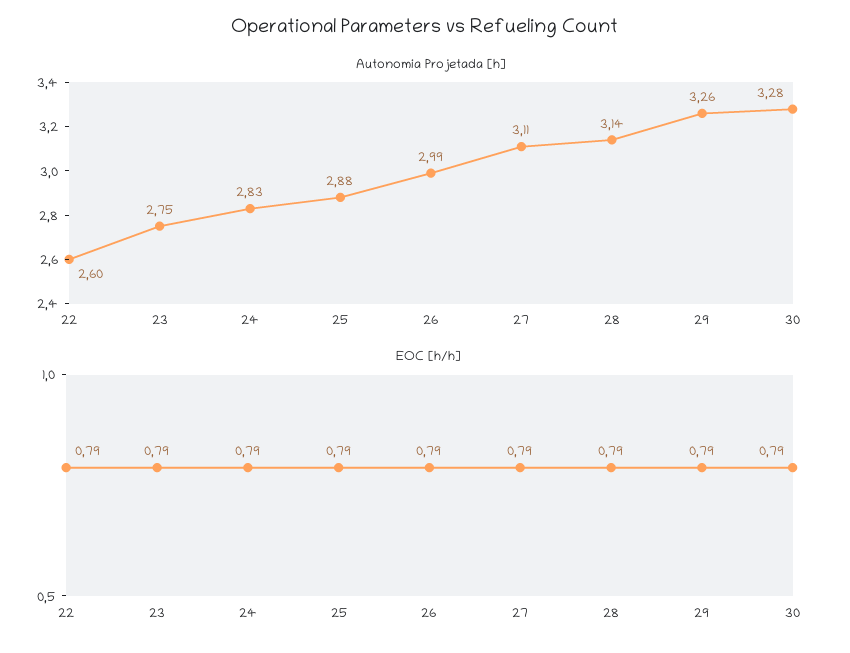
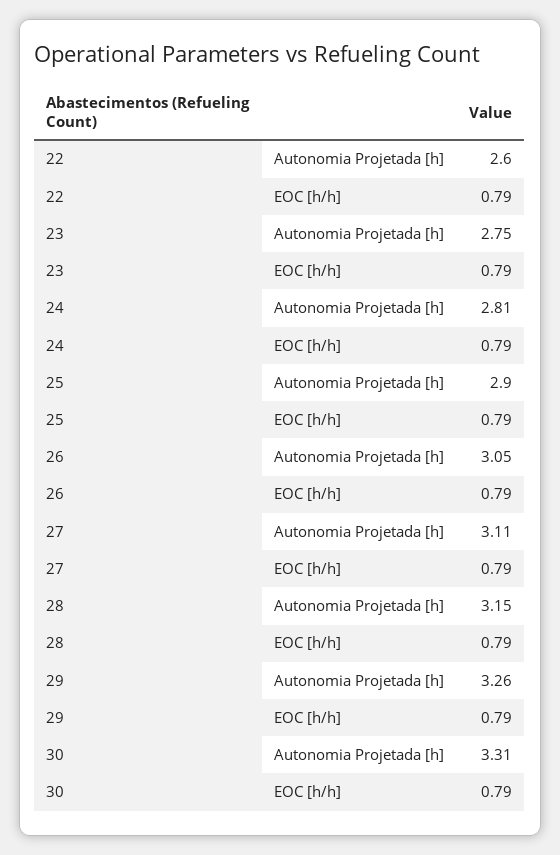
  {
    "Autonomia Projetada [h]": {
      "22": 2.6,
      "23": 2.75,
-     "24": 2.83,
+     "24": 2.81,
-     "25": 2.88,
+     "25": 2.9,
-     "26": 2.99,
+     "26": 3.05,
      "27": 3.11,
-     "28": 3.14,
+     "28": 3.15,
      "29": 3.26,
-     "30": 3.28
+     "30": 3.31
    },
    "EOC [h/h]": {
      "22": 0.79,
      "23": 0.79,
      "24": 0.79,
      "25": 0.79,
      "26": 0.79,
      "27": 0.79,
      "28": 0.79,
      "29": 0.79,
      "30": 0.79
    }
  }

